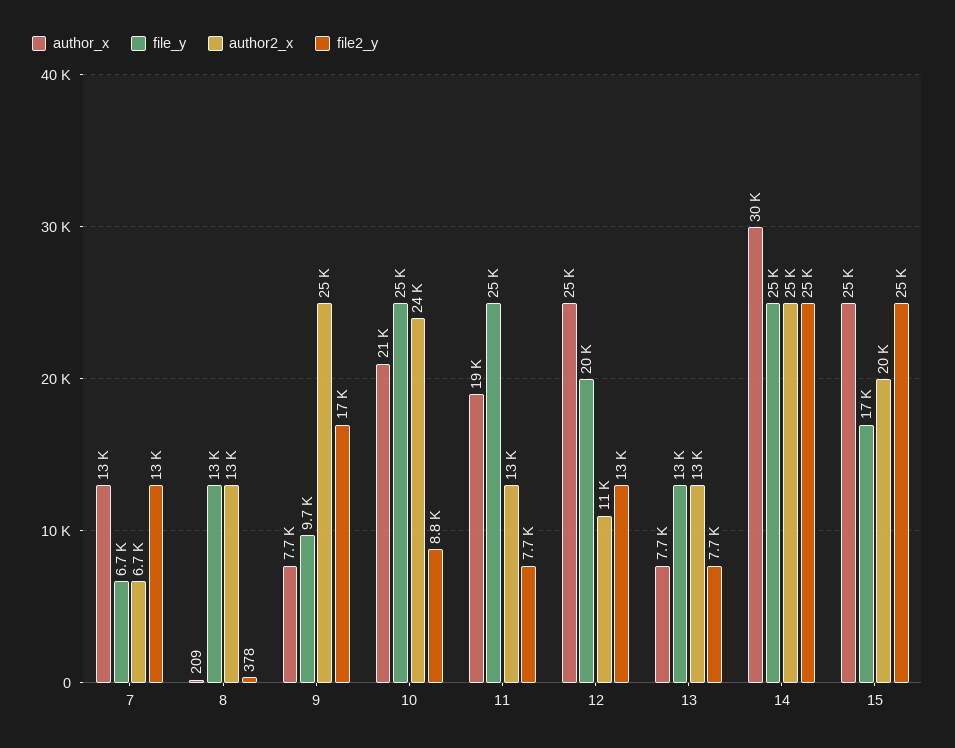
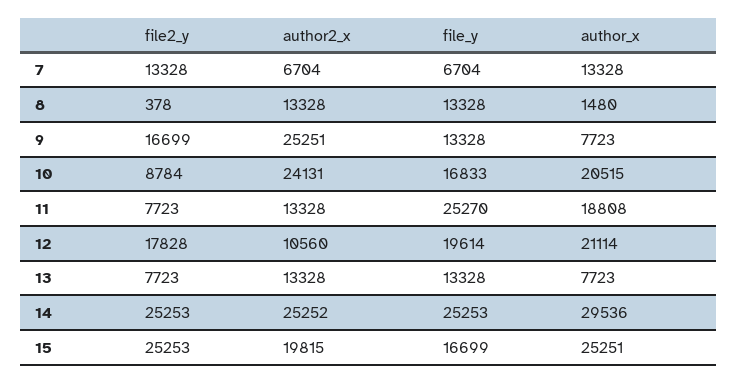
  {
    "author_x": {
      "7": 13328,
-     "8": 209,
+     "8": 1480,
      "9": 7723,
      "10": 20515,
      "11": 18808,
-     "12": 25000,
+     "12": 21114,
      "13": 7723,
      "14": 29536,
      "15": 25251
    },
    "file_y": {
      "7": 6704,
      "8": 13328,
-     "9": 9700,
+     "9": 13328,
-     "10": 25000,
+     "10": 16833,
      "11": 25270,
      "12": 19614,
      "13": 13328,
      "14": 25253,
      "15": 16699
    },
    "author2_x": {
      "7": 6704,
      "8": 13328,
      "9": 25251,
      "10": 24131,
      "11": 13328,
      "12": 10560,
      "13": 13328,
      "14": 25252,
      "15": 19815
    },
    "file2_y": {
      "7": 13328,
      "8": 378,
      "9": 16699,
      "10": 8784,
      "11": 7723,
-     "12": 13000,
+     "12": 17828,
      "13": 7723,
      "14": 25253,
      "15": 25253
    }
  }

